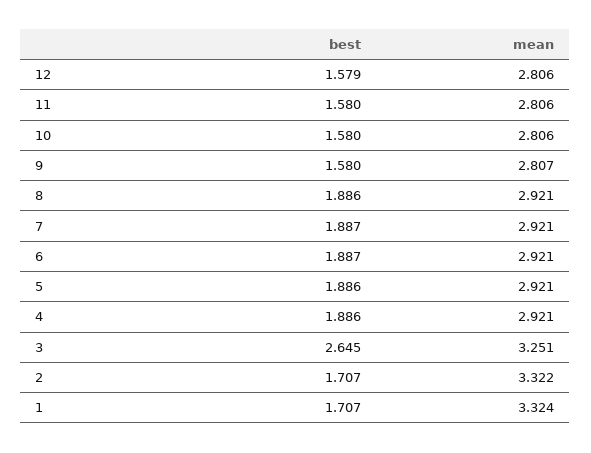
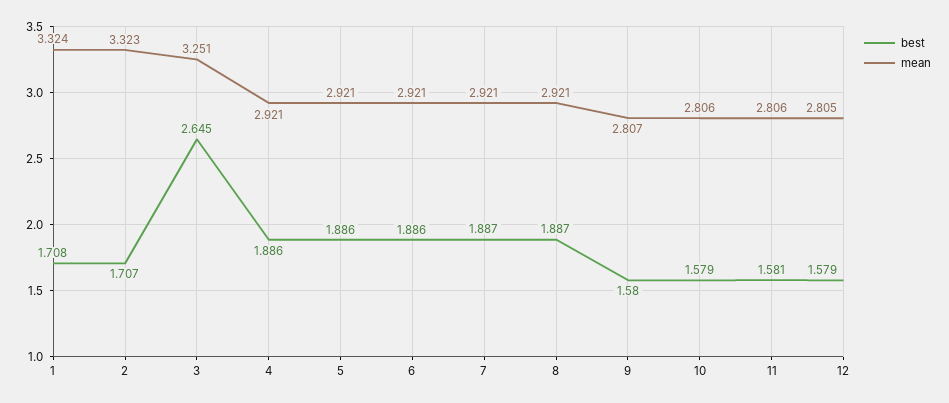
  {
    "best": {
      "12": 1.579,
-     "11": 1.58,
+     "11": 1.581,
-     "10": 1.58,
+     "10": 1.579,
      "9": 1.58,
-     "8": 1.886,
+     "8": 1.887,
      "7": 1.887,
-     "6": 1.887,
+     "6": 1.886,
      "5": 1.886,
      "4": 1.886,
      "3": 2.645,
      "2": 1.707,
-     "1": 1.707
+     "1": 1.708
    },
    "mean": {
-     "12": 2.806,
+     "12": 2.805,
      "11": 2.806,
      "10": 2.806,
      "9": 2.807,
      "8": 2.921,
      "7": 2.921,
      "6": 2.921,
      "5": 2.921,
      "4": 2.921,
      "3": 3.251,
-     "2": 3.322,
+     "2": 3.323,
      "1": 3.324
    }
  }

